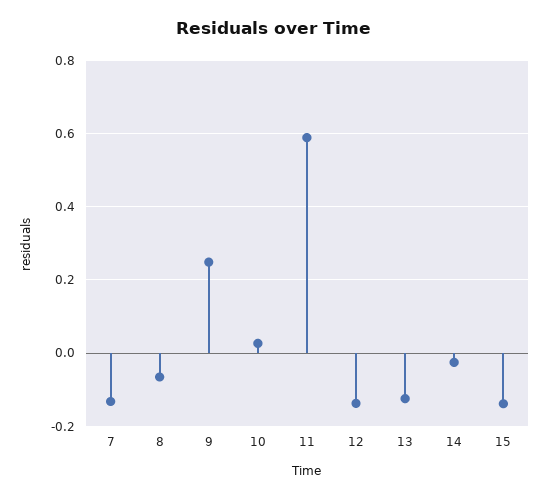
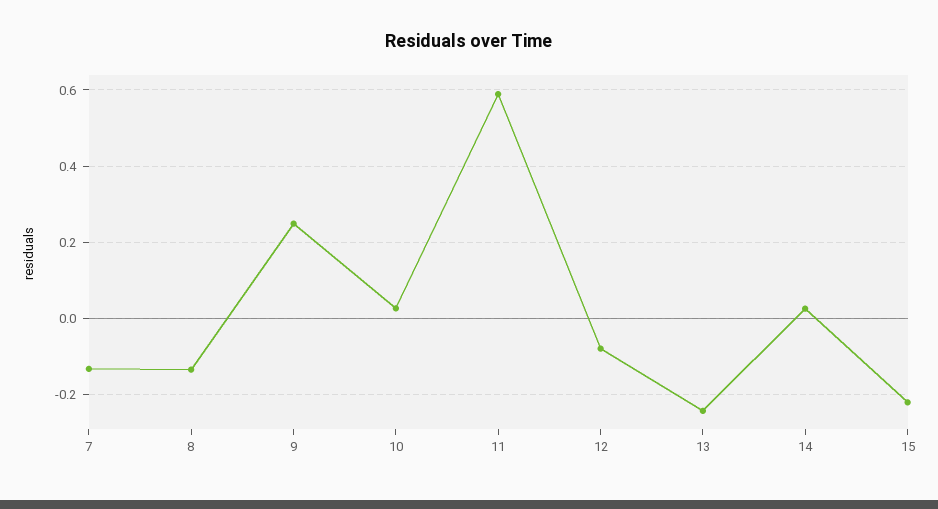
  {
    "7": -0.14,
-   "8": -0.06,
+   "8": -0.14,
    "9": 0.24,
    "10": 0.02,
    "11": 0.58,
-   "12": -0.14,
+   "12": -0.08,
-   "13": -0.12,
+   "13": -0.24,
-   "14": -0.02,
+   "14": 0.02,
-   "15": -0.14
+   "15": -0.22
  }

